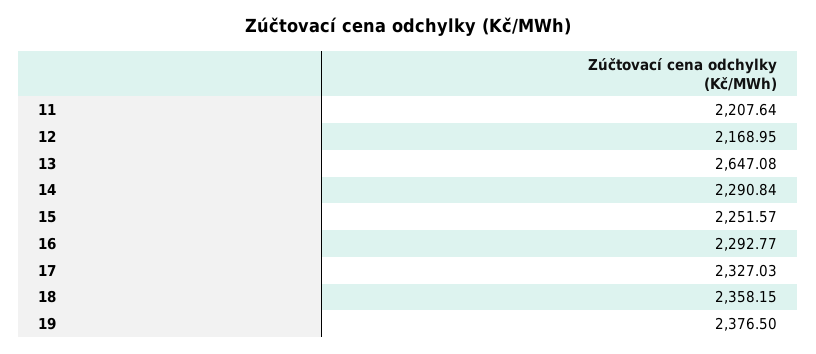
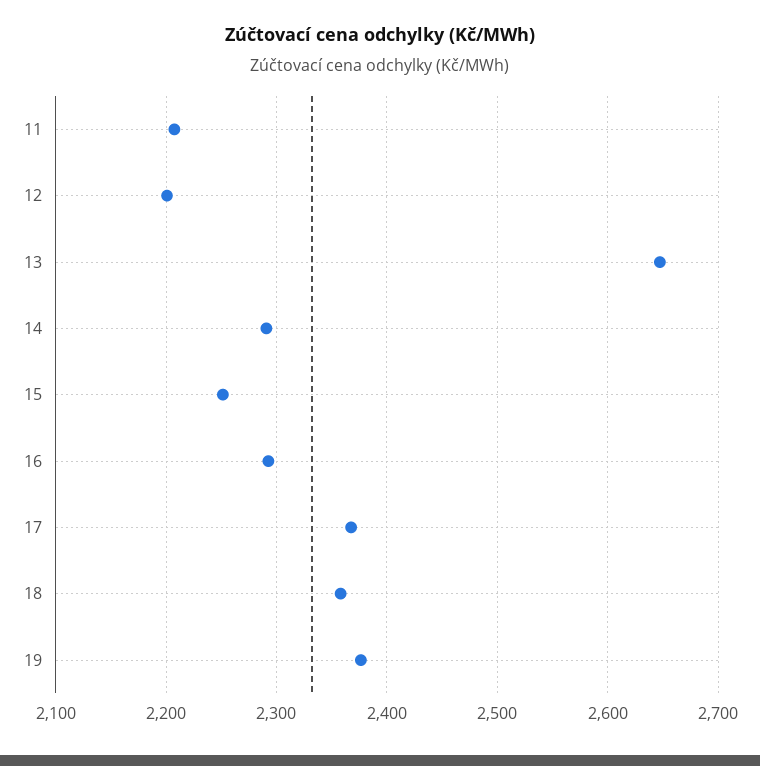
  {
    "11": 2207.64,
-   "12": 2168.95,
+   "12": 2200,
    "13": 2647.08,
    "14": 2290.84,
    "15": 2251.57,
    "16": 2292.77,
-   "17": 2327.03,
+   "17": 2370,
    "18": 2358.15,
    "19": 2376.5
  }

